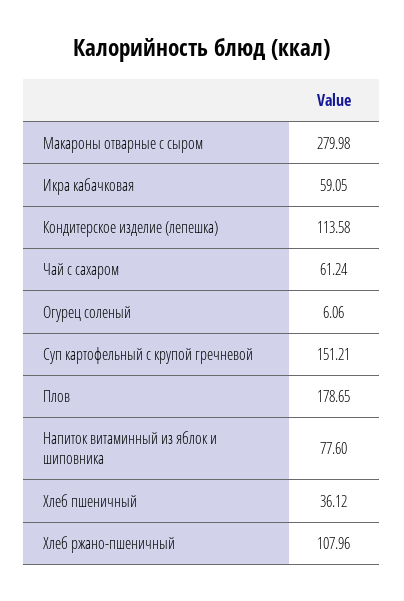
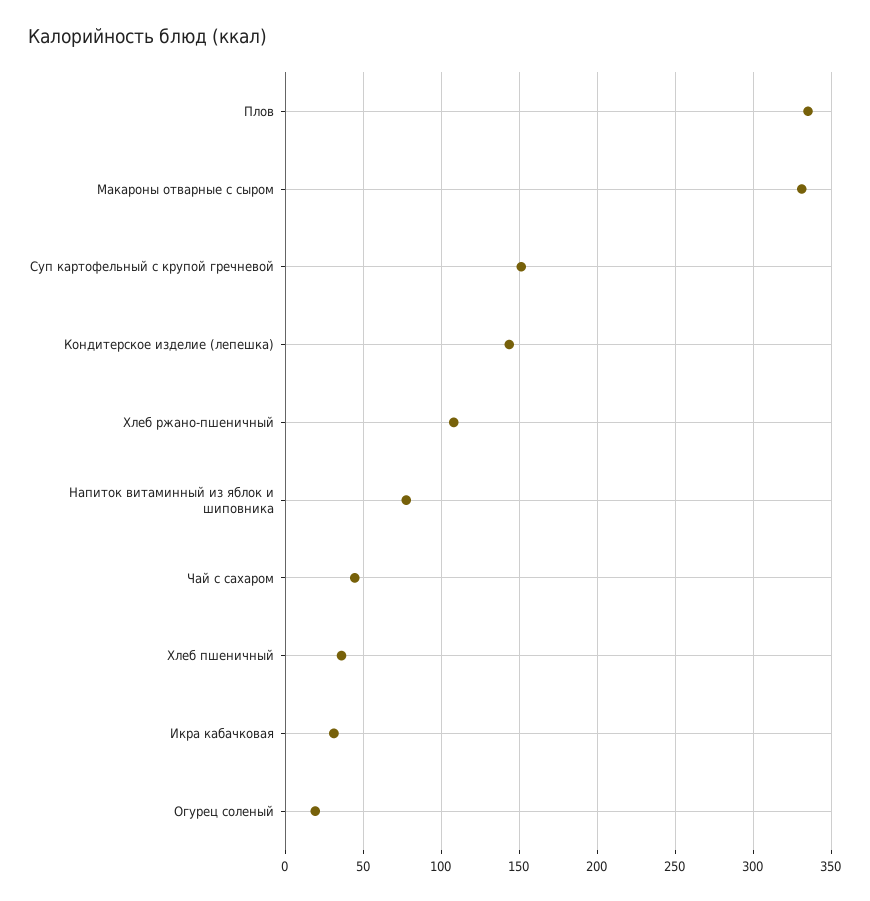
  {
-   "Макароны отварные с сыром": 279.98,
+   "Макароны отварные с сыром": 330,
-   "Икра кабачковая": 59.05,
+   "Икра кабачковая": 30,
-   "Кондитерское изделие (лепешка)": 113.58,
+   "Кондитерское изделие (лепешка)": 145,
-   "Чай с сахаром": 61.24,
+   "Чай с сахаром": 45,
-   "Огурец соленый": 6.06,
+   "Огурец соленый": 20,
    "Суп картофельный с крупой гречневой": 151.21,
-   "Плов": 178.65,
+   "Плов": 335,
    "Напиток витаминный из яблок и шиповника": 77.6,
    "Хлеб пшеничный": 36.12,
    "Хлеб ржано-пшеничный": 107.96
  }

